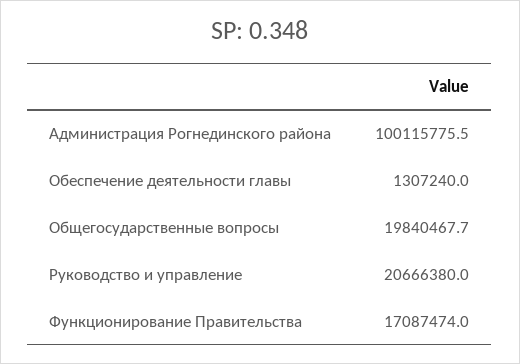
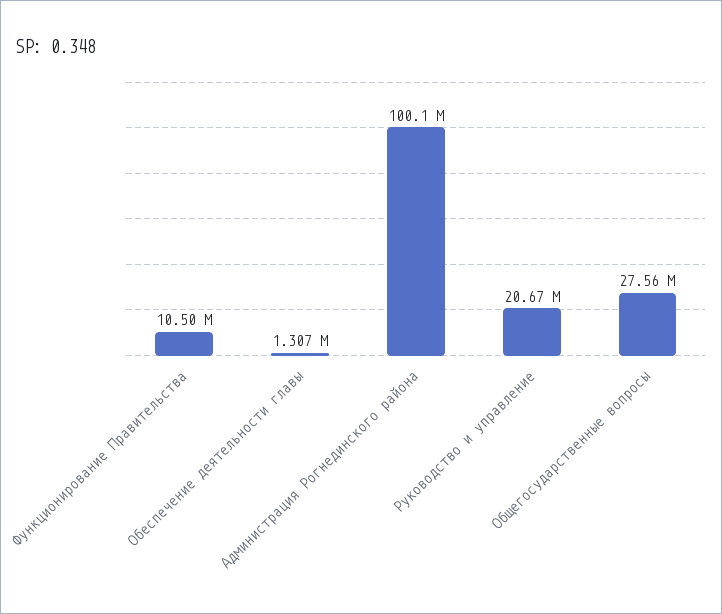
  {
    "Администрация Рогнединского района": 100115775.5,
    "Обеспечение деятельности главы": 1307240,
-   "Общегосударственные вопросы": 19840467.7,
+   "Общегосударственные вопросы": 27560000,
    "Руководство и управление": 20666380,
-   "Функционирование Правительства": 17087474
+   "Функционирование Правительства": 10500000
  }

